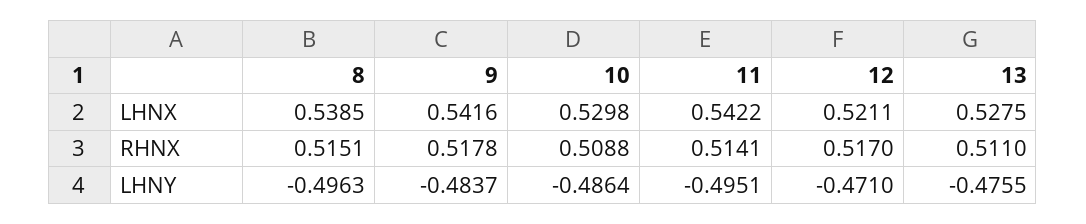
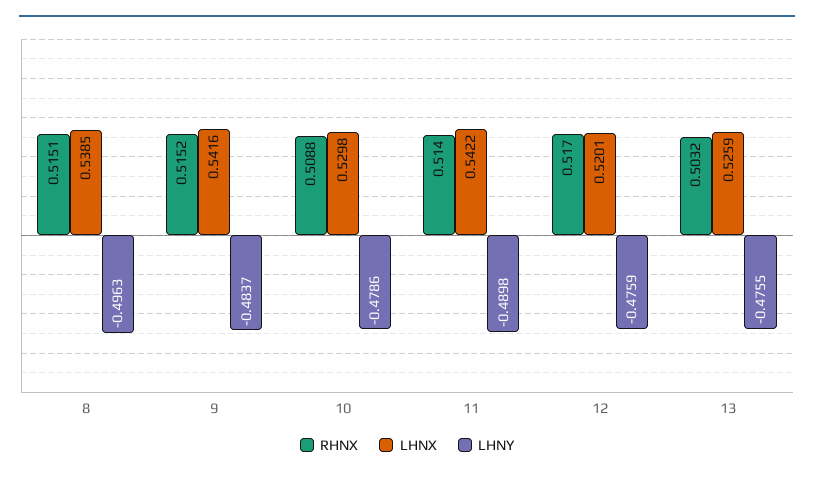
  {
    "LHNX": {
      "8": 0.5385,
      "9": 0.5416,
      "10": 0.5298,
      "11": 0.5422,
-     "12": 0.5211,
+     "12": 0.5201,
-     "13": 0.5275
+     "13": 0.5259
    },
    "RHNX": {
      "8": 0.5151,
-     "9": 0.5178,
+     "9": 0.5152,
      "10": 0.5088,
-     "11": 0.5141,
+     "11": 0.514,
      "12": 0.517,
-     "13": 0.511
+     "13": 0.5032
    },
    "LHNY": {
      "8": -0.4963,
      "9": -0.4837,
-     "10": -0.4864,
+     "10": -0.4786,
-     "11": -0.4951,
+     "11": -0.4898,
-     "12": -0.471,
+     "12": -0.4759,
      "13": -0.4755
    }
  }

